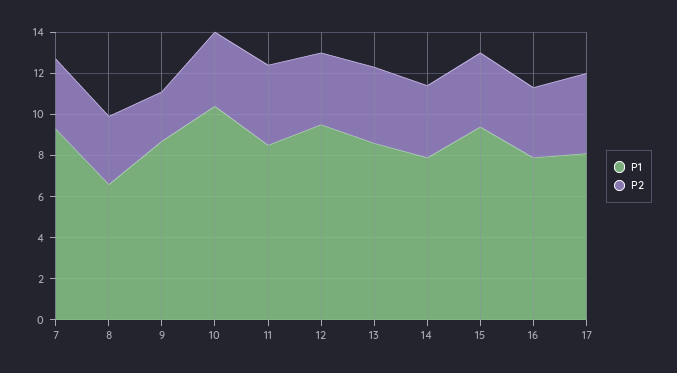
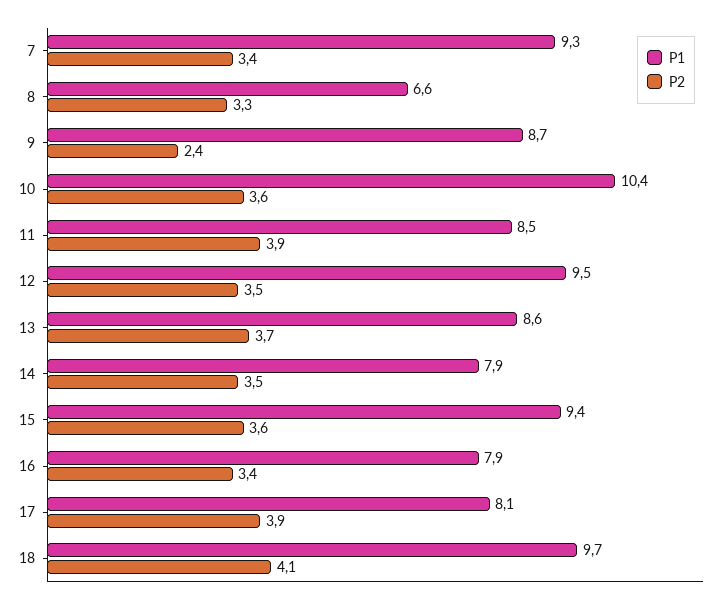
  {
    "P1": {
      "7": 9.3,
      "8": 6.6,
      "9": 8.7,
      "10": 10.4,
      "11": 8.5,
      "12": 9.5,
      "13": 8.6,
      "14": 7.9,
      "15": 9.4,
      "16": 7.9,
-     "17": 8.1
+     "17": 8.1,
+     "18": 9.7
    },
    "P2": {
      "7": 3.4,
      "8": 3.3,
      "9": 2.4,
      "10": 3.6,
      "11": 3.9,
      "12": 3.5,
      "13": 3.7,
      "14": 3.5,
      "15": 3.6,
      "16": 3.4,
-     "17": 3.9
+     "17": 3.9,
+     "18": 4.1
    }
  }

